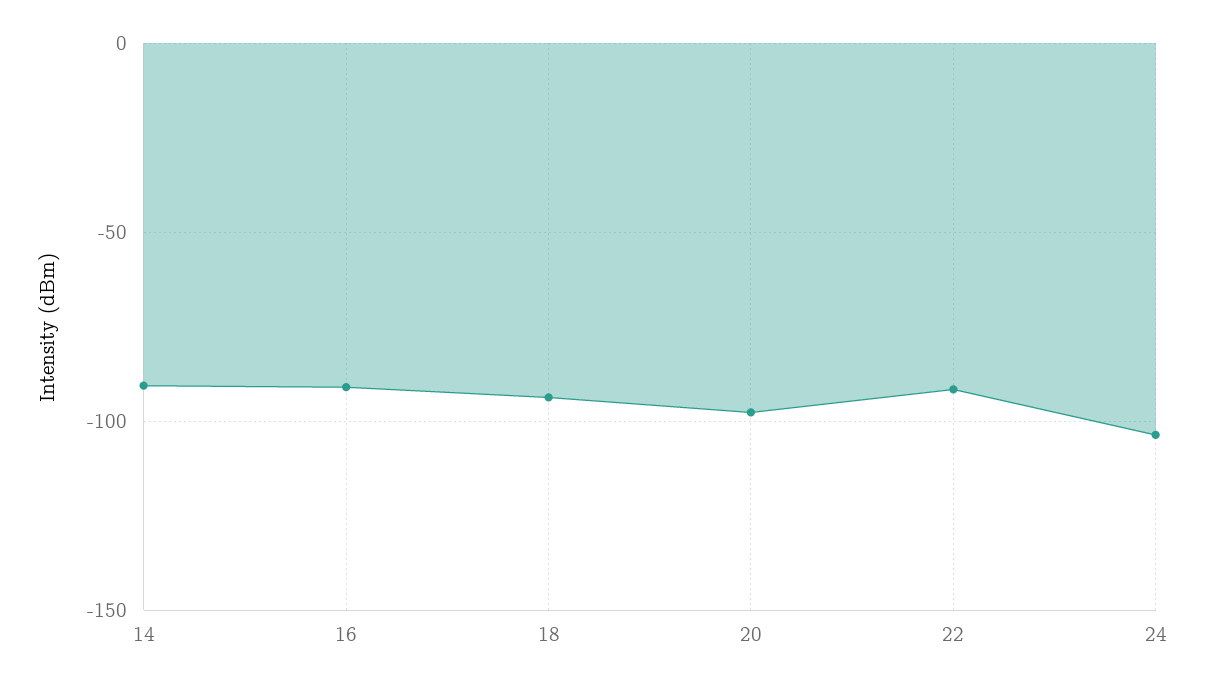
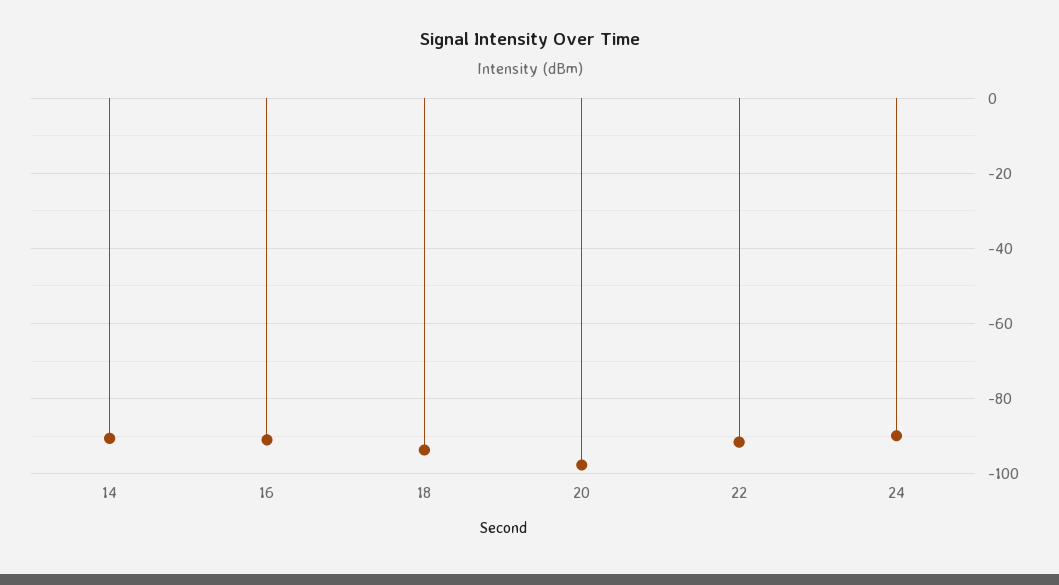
  {
    "14": -90,
    "16": -92,
    "18": -94,
    "20": -98,
    "22": -92,
-   "24": -105
+   "24": -90
  }

